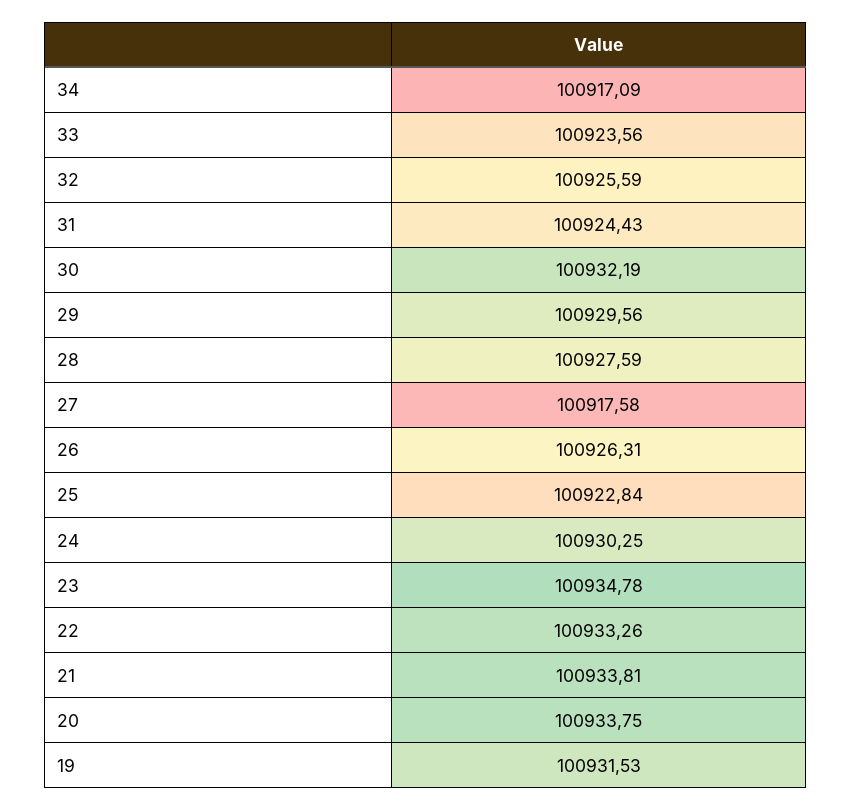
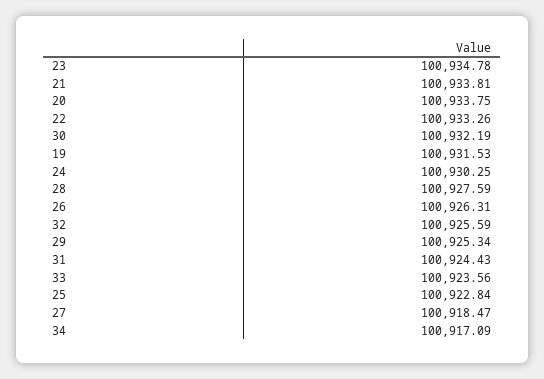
  {
    "34": 100917.09,
    "33": 100923.56,
    "32": 100925.59,
    "31": 100924.43,
    "30": 100932.19,
-   "29": 100929.56,
+   "29": 100925.34,
    "28": 100927.59,
-   "27": 100917.58,
+   "27": 100918.47,
    "26": 100926.31,
    "25": 100922.84,
    "24": 100930.25,
    "23": 100934.78,
    "22": 100933.26,
    "21": 100933.81,
    "20": 100933.75,
    "19": 100931.53
  }

